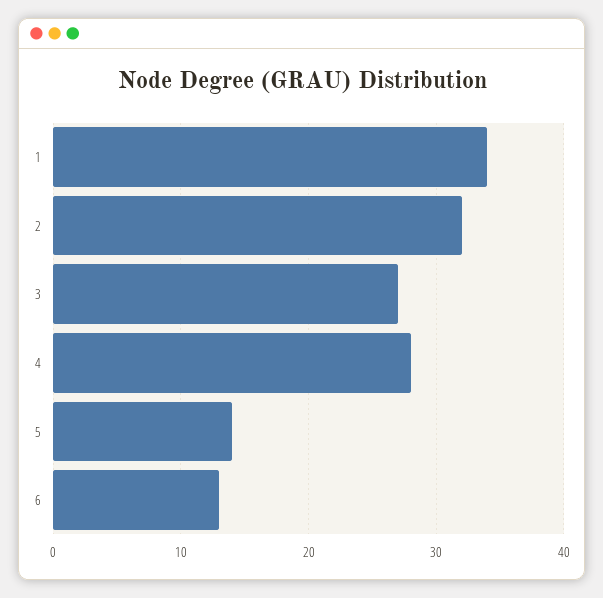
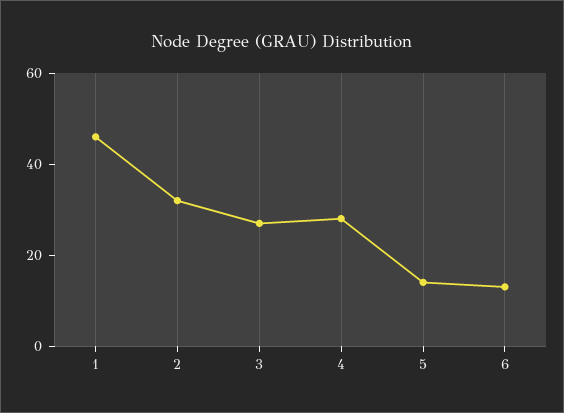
  {
-   "1": 34,
+   "1": 45,
    "2": 32,
    "3": 27,
    "4": 28,
    "5": 14,
    "6": 13
  }

